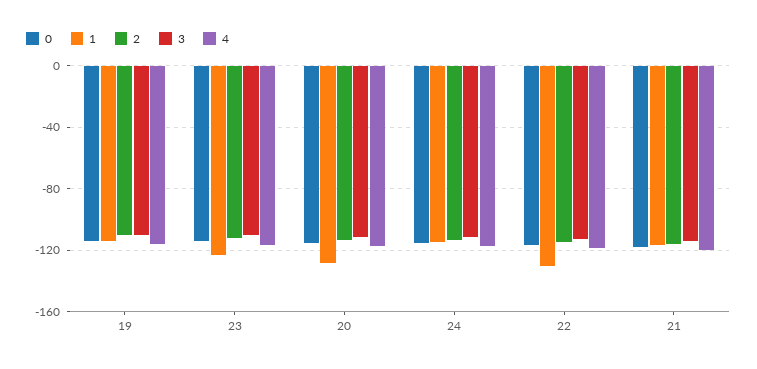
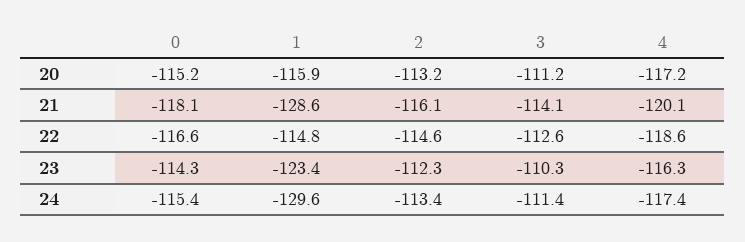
  {
    "0": {
-     "19": -115,
      "23": -114.3,
      "20": -115.2,
      "24": -115.4,
      "22": -116.6,
      "21": -118.1
    },
    "1": {
-     "19": -115,
      "23": -123.4,
-     "20": -130,
+     "20": -115.9,
-     "24": -115,
+     "24": -129.6,
-     "22": -130,
+     "22": -114.8,
-     "21": -115
+     "21": -128.6
    },
    "2": {
-     "19": -110,
      "23": -112.3,
      "20": -113.2,
      "24": -113.4,
      "22": -114.6,
      "21": -116.1
    },
    "3": {
-     "19": -110,
      "23": -110.3,
      "20": -111.2,
      "24": -111.4,
      "22": -112.6,
      "21": -114.1
    },
    "4": {
-     "19": -115,
      "23": -116.3,
      "20": -117.2,
      "24": -117.4,
      "22": -118.6,
      "21": -120.1
    }
  }

